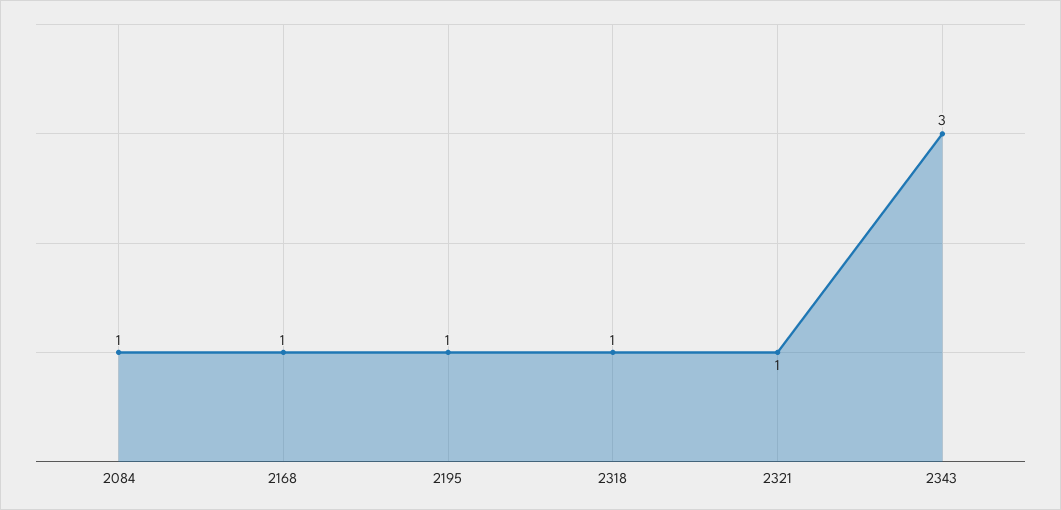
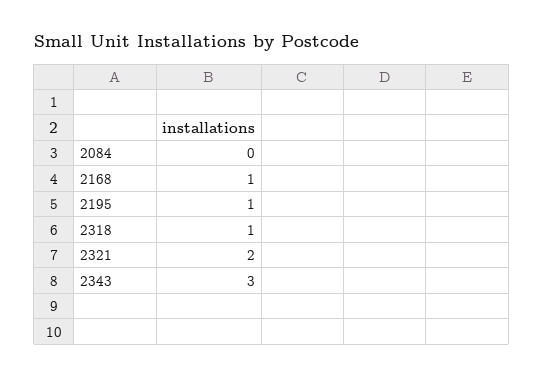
  {
-   "2084": 1,
+   "2084": 0,
    "2168": 1,
    "2195": 1,
    "2318": 1,
-   "2321": 1,
+   "2321": 2,
    "2343": 3
  }

